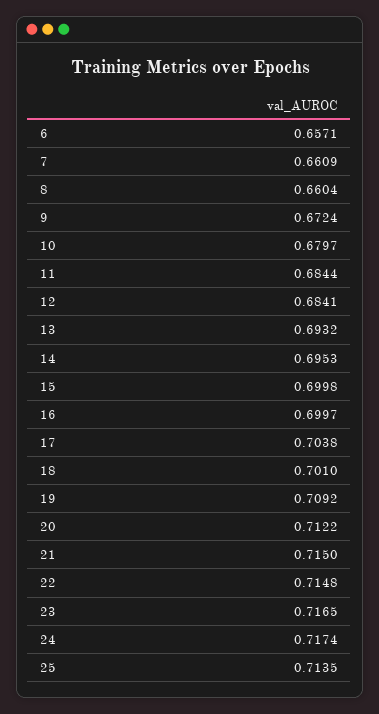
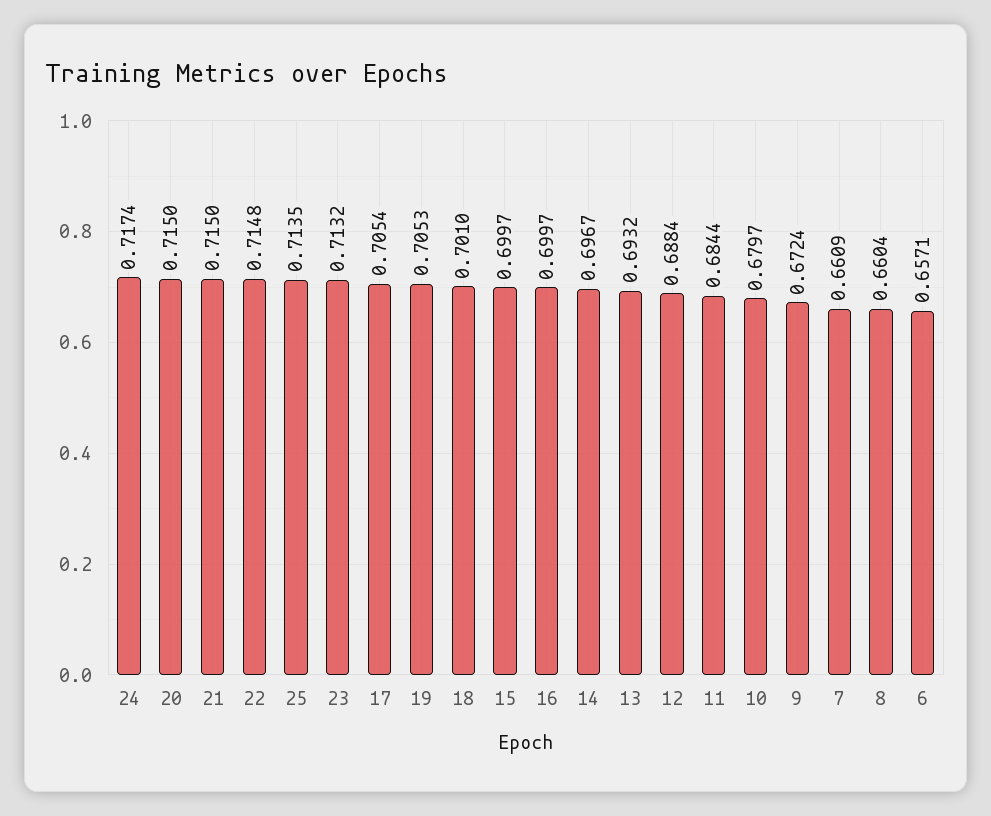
  {
    "6": 0.6571,
    "7": 0.6609,
    "8": 0.6604,
    "9": 0.6724,
    "10": 0.6797,
    "11": 0.6844,
-   "12": 0.6841,
+   "12": 0.6884,
    "13": 0.6932,
-   "14": 0.6953,
+   "14": 0.6967,
-   "15": 0.6998,
+   "15": 0.6997,
    "16": 0.6997,
-   "17": 0.7038,
+   "17": 0.7054,
    "18": 0.701,
-   "19": 0.7092,
+   "19": 0.7053,
-   "20": 0.7122,
+   "20": 0.715,
    "21": 0.715,
    "22": 0.7148,
-   "23": 0.7165,
+   "23": 0.7132,
    "24": 0.7174,
    "25": 0.7135
  }

